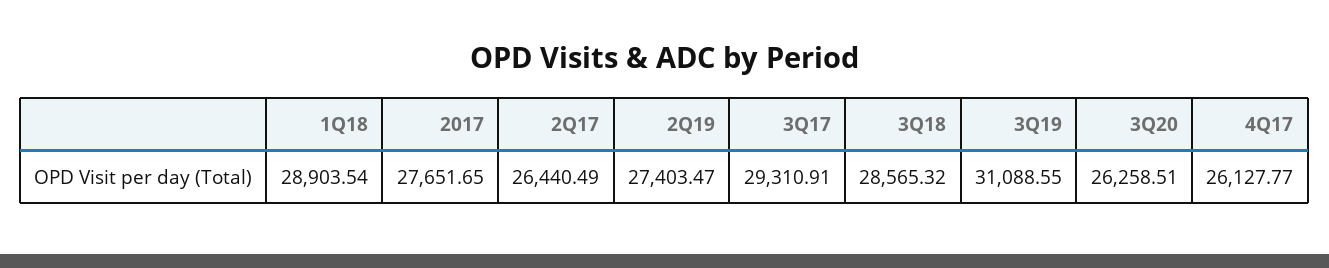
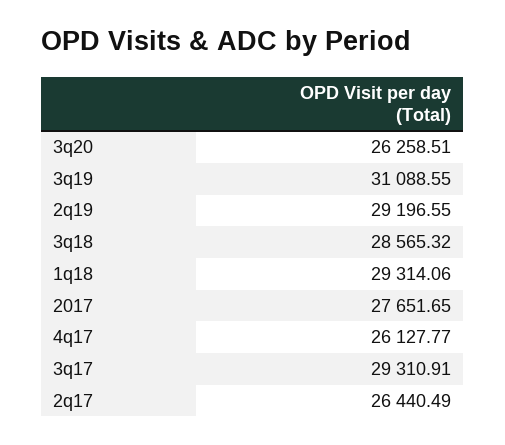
  {
-   "1Q18": 28903.54,
+   "1Q18": 29314.06,
    "2017": 27651.65,
    "2Q17": 26440.49,
-   "2Q19": 27403.47,
+   "2Q19": 29196.55,
    "3Q17": 29310.91,
    "3Q18": 28565.32,
    "3Q19": 31088.55,
    "3Q20": 26258.51,
    "4Q17": 26127.77
  }

